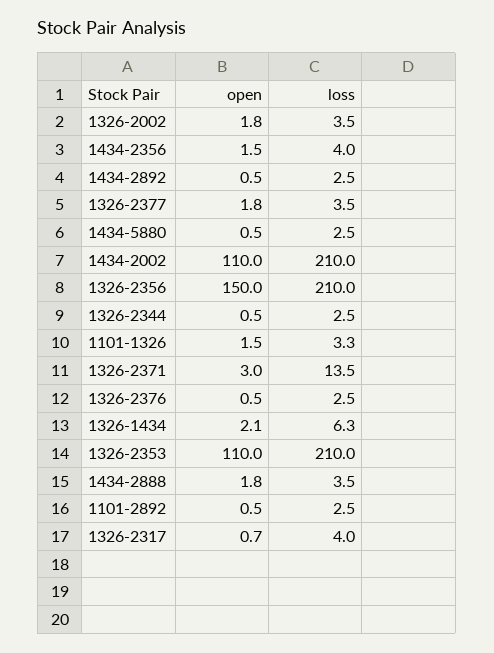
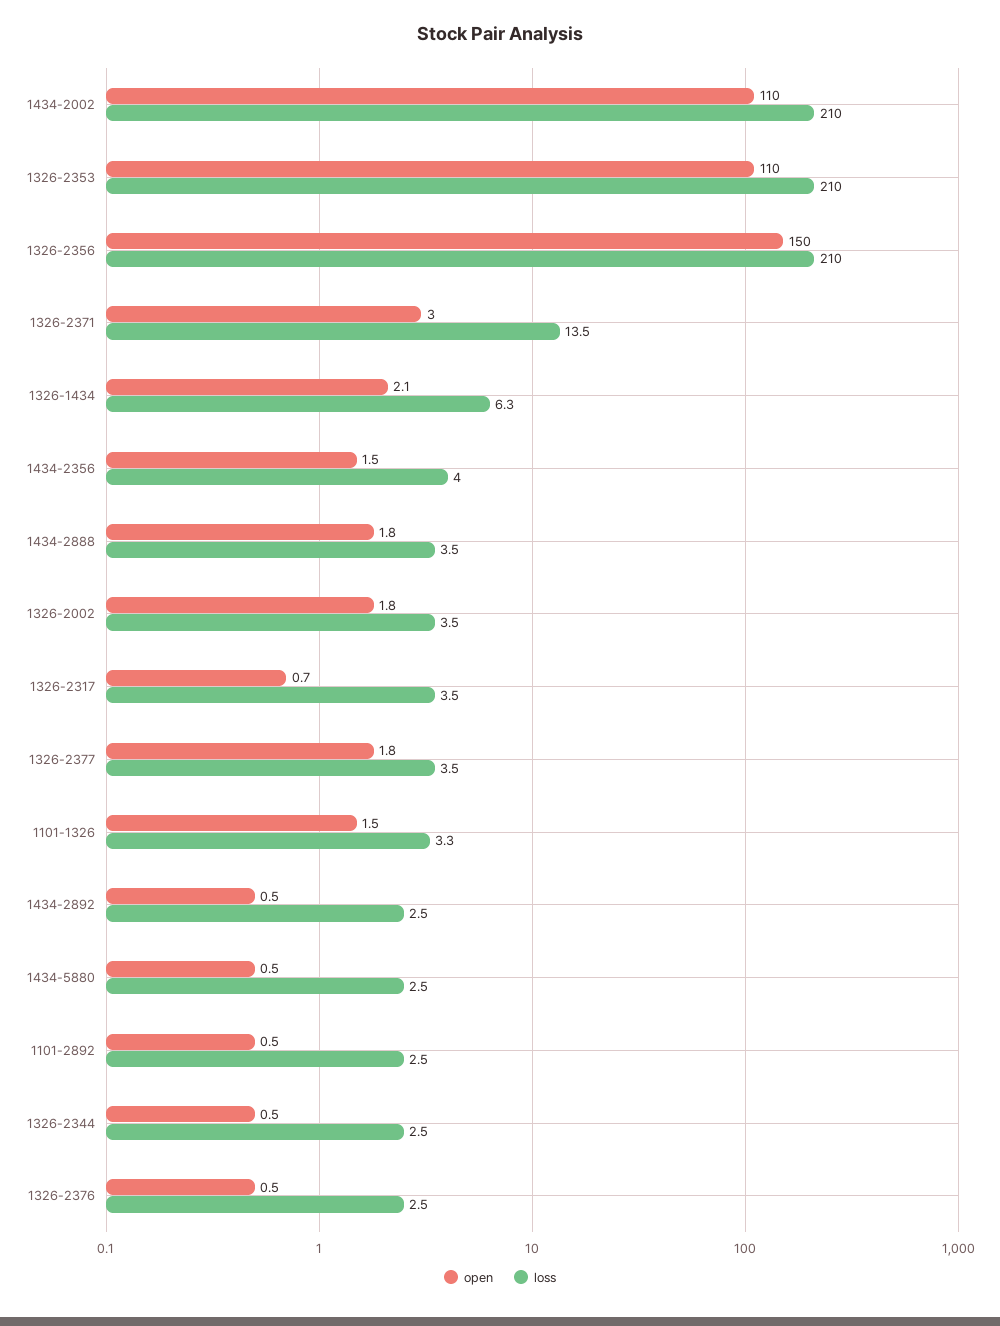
  {
    "open": {
      "1326-2002": 1.8,
      "1434-2356": 1.5,
      "1434-2892": 0.5,
      "1326-2377": 1.8,
      "1434-5880": 0.5,
      "1434-2002": 110,
      "1326-2356": 150,
      "1326-2344": 0.5,
      "1101-1326": 1.5,
      "1326-2371": 3,
      "1326-2376": 0.5,
      "1326-1434": 2.1,
      "1326-2353": 110,
      "1434-2888": 1.8,
      "1101-2892": 0.5,
      "1326-2317": 0.7
    },
    "loss": {
      "1326-2002": 3.5,
      "1434-2356": 4,
      "1434-2892": 2.5,
      "1326-2377": 3.5,
      "1434-5880": 2.5,
      "1434-2002": 210,
      "1326-2356": 210,
      "1326-2344": 2.5,
      "1101-1326": 3.3,
      "1326-2371": 13.5,
      "1326-2376": 2.5,
      "1326-1434": 6.3,
      "1326-2353": 210,
      "1434-2888": 3.5,
      "1101-2892": 2.5,
-     "1326-2317": 4
+     "1326-2317": 3.5
    }
  }

